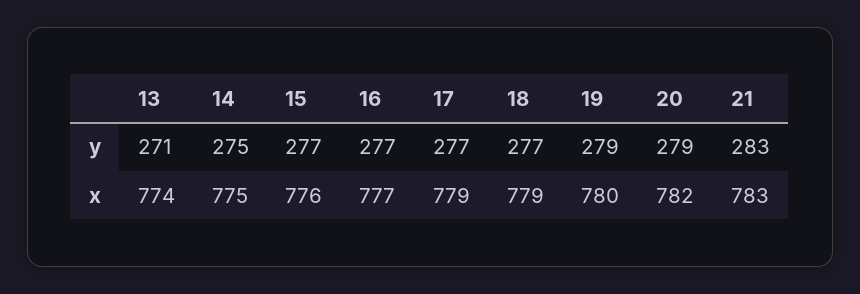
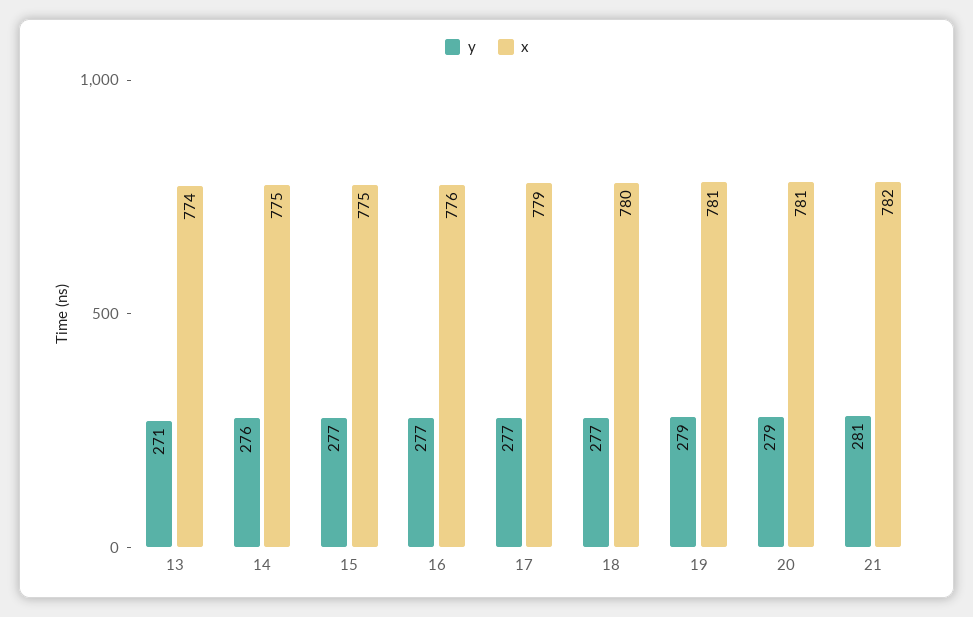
  {
    "y": {
      "13": 271,
-     "14": 275,
+     "14": 276,
      "15": 277,
      "16": 277,
      "17": 277,
      "18": 277,
      "19": 279,
      "20": 279,
-     "21": 283
+     "21": 281
    },
    "x": {
      "13": 774,
      "14": 775,
-     "15": 776,
+     "15": 775,
-     "16": 777,
+     "16": 776,
      "17": 779,
-     "18": 779,
+     "18": 780,
-     "19": 780,
+     "19": 781,
-     "20": 782,
+     "20": 781,
-     "21": 783
+     "21": 782
    }
  }

